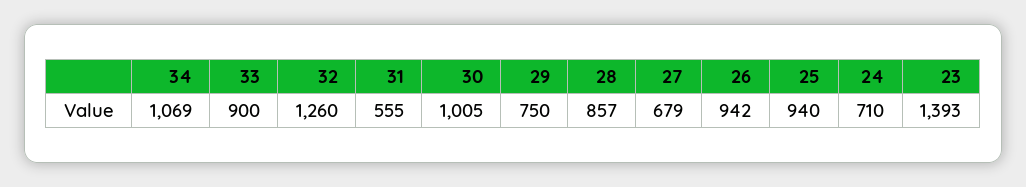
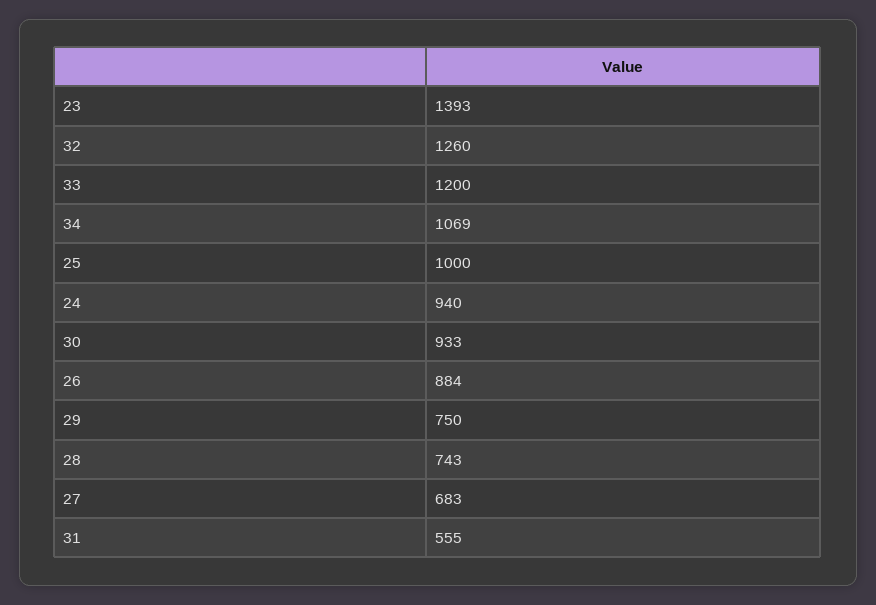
  {
    "34": 1069,
-   "33": 900,
+   "33": 1200,
    "32": 1260,
    "31": 555,
-   "30": 1005,
+   "30": 933,
    "29": 750,
-   "28": 857,
+   "28": 743,
-   "27": 679,
+   "27": 683,
-   "26": 942,
+   "26": 884,
-   "25": 940,
+   "25": 1000,
-   "24": 710,
+   "24": 940,
    "23": 1393
  }

